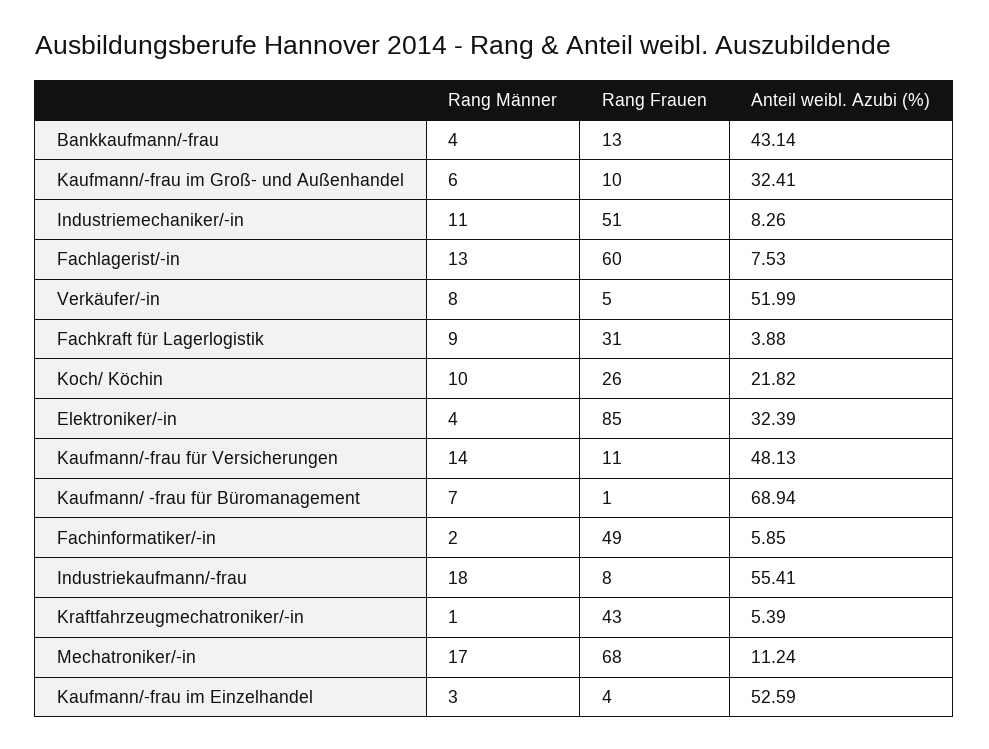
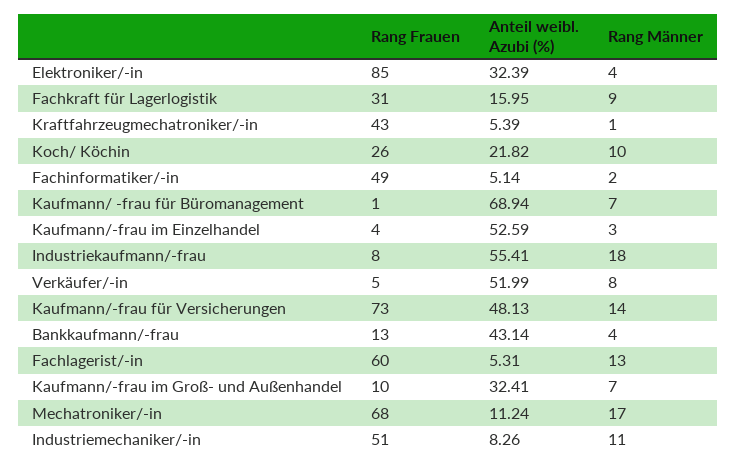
  {
    "Rang Männer": {
      "Bankkaufmann/-frau": 4,
-     "Kaufmann/-frau im Groß- und Außenhandel": 6,
+     "Kaufmann/-frau im Groß- und Außenhandel": 7,
      "Industriemechaniker/-in": 11,
      "Fachlagerist/-in": 13,
      "Verkäufer/-in": 8,
      "Fachkraft für Lagerlogistik": 9,
      "Koch/ Köchin": 10,
      "Elektroniker/-in": 4,
      "Kaufmann/-frau für Versicherungen": 14,
      "Kaufmann/ -frau für Büromanagement": 7,
      "Fachinformatiker/-in": 2,
      "Industriekaufmann/-frau": 18,
      "Kraftfahrzeugmechatroniker/-in": 1,
      "Mechatroniker/-in": 17,
      "Kaufmann/-frau im Einzelhandel": 3
    },
    "Rang Frauen": {
      "Bankkaufmann/-frau": 13,
      "Kaufmann/-frau im Groß- und Außenhandel": 10,
      "Industriemechaniker/-in": 51,
      "Fachlagerist/-in": 60,
      "Verkäufer/-in": 5,
      "Fachkraft für Lagerlogistik": 31,
      "Koch/ Köchin": 26,
      "Elektroniker/-in": 85,
-     "Kaufmann/-frau für Versicherungen": 11,
+     "Kaufmann/-frau für Versicherungen": 73,
      "Kaufmann/ -frau für Büromanagement": 1,
      "Fachinformatiker/-in": 49,
      "Industriekaufmann/-frau": 8,
      "Kraftfahrzeugmechatroniker/-in": 43,
      "Mechatroniker/-in": 68,
      "Kaufmann/-frau im Einzelhandel": 4
    },
    "Anteil weibl. Azubi (%)": {
      "Bankkaufmann/-frau": 43.14,
      "Kaufmann/-frau im Groß- und Außenhandel": 32.41,
      "Industriemechaniker/-in": 8.26,
-     "Fachlagerist/-in": 7.53,
+     "Fachlagerist/-in": 5.31,
      "Verkäufer/-in": 51.99,
-     "Fachkraft für Lagerlogistik": 3.88,
+     "Fachkraft für Lagerlogistik": 15.95,
      "Koch/ Köchin": 21.82,
      "Elektroniker/-in": 32.39,
      "Kaufmann/-frau für Versicherungen": 48.13,
      "Kaufmann/ -frau für Büromanagement": 68.94,
-     "Fachinformatiker/-in": 5.85,
+     "Fachinformatiker/-in": 5.14,
      "Industriekaufmann/-frau": 55.41,
      "Kraftfahrzeugmechatroniker/-in": 5.39,
      "Mechatroniker/-in": 11.24,
      "Kaufmann/-frau im Einzelhandel": 52.59
    }
  }

